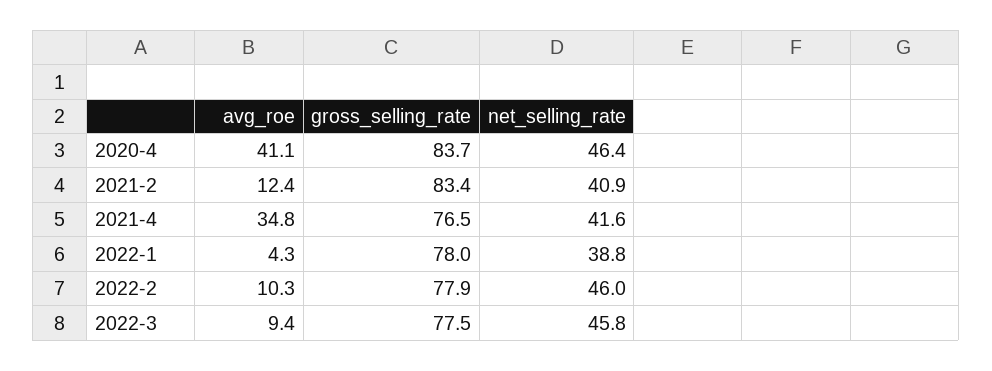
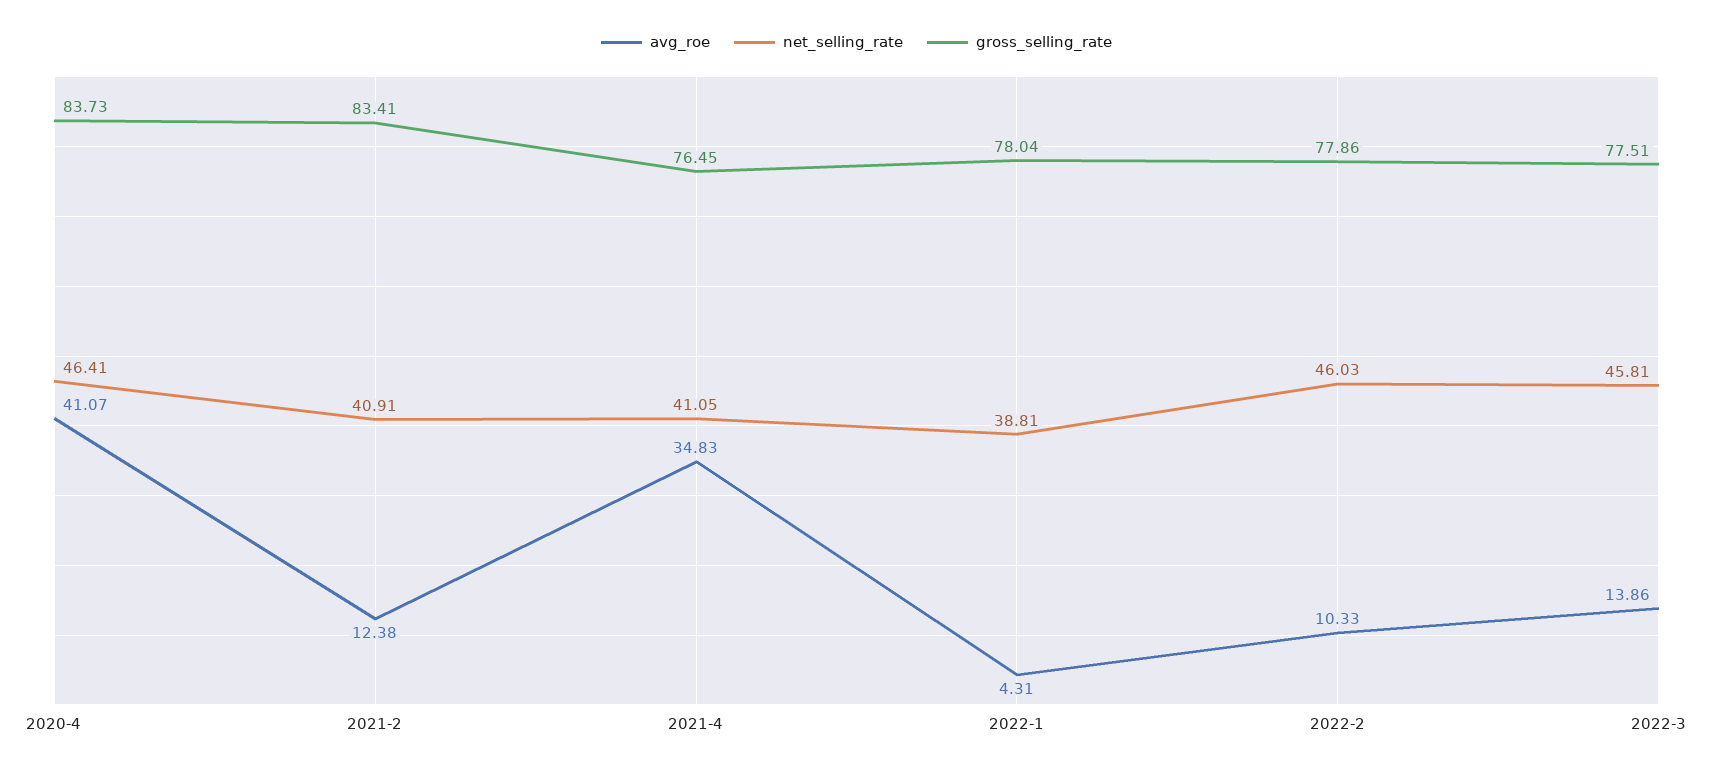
  {
    "avg_roe": {
      "2020-4": 41.07,
      "2021-2": 12.38,
      "2021-4": 34.83,
      "2022-1": 4.31,
      "2022-2": 10.33,
-     "2022-3": 9.4
+     "2022-3": 13.86
    },
    "gross_selling_rate": {
      "2020-4": 83.73,
      "2021-2": 83.41,
      "2021-4": 76.45,
      "2022-1": 78.04,
      "2022-2": 77.86,
      "2022-3": 77.51
    },
    "net_selling_rate": {
      "2020-4": 46.41,
      "2021-2": 40.91,
-     "2021-4": 41.6,
+     "2021-4": 41.05,
      "2022-1": 38.81,
      "2022-2": 46.03,
      "2022-3": 45.81
    }
  }

